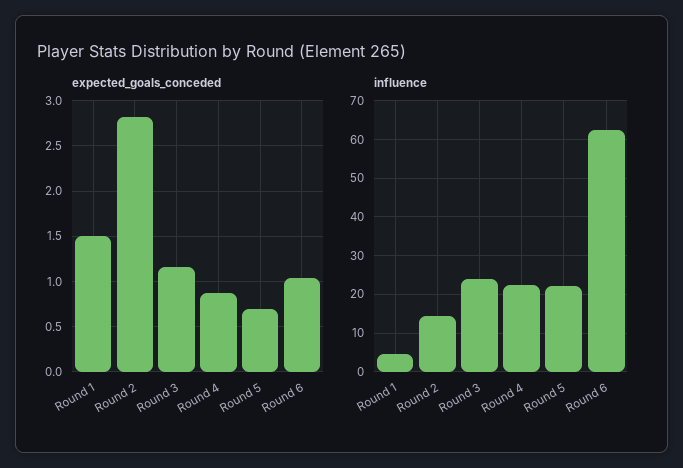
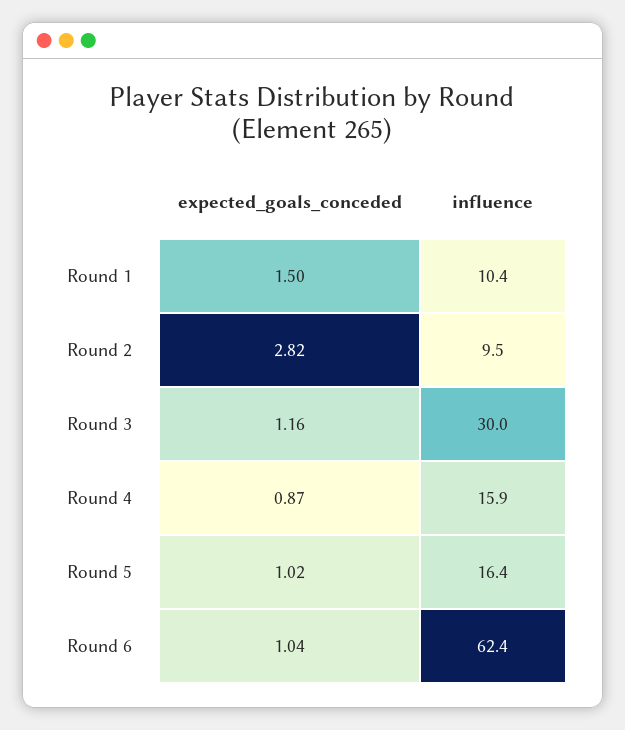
  {
    "expected_goals_conceded": {
      "Round 1": 1.5,
      "Round 2": 2.82,
      "Round 3": 1.16,
      "Round 4": 0.87,
-     "Round 5": 0.7,
+     "Round 5": 1.02,
      "Round 6": 1.04
    },
    "influence": {
-     "Round 1": 4,
+     "Round 1": 10.4,
-     "Round 2": 14,
+     "Round 2": 9.5,
-     "Round 3": 24,
+     "Round 3": 30,
-     "Round 4": 22,
+     "Round 4": 15.9,
-     "Round 5": 22,
+     "Round 5": 16.4,
      "Round 6": 62.4
    }
  }

